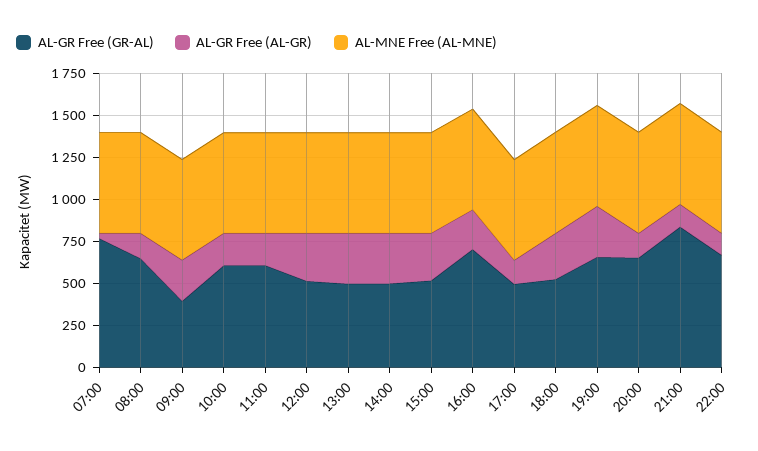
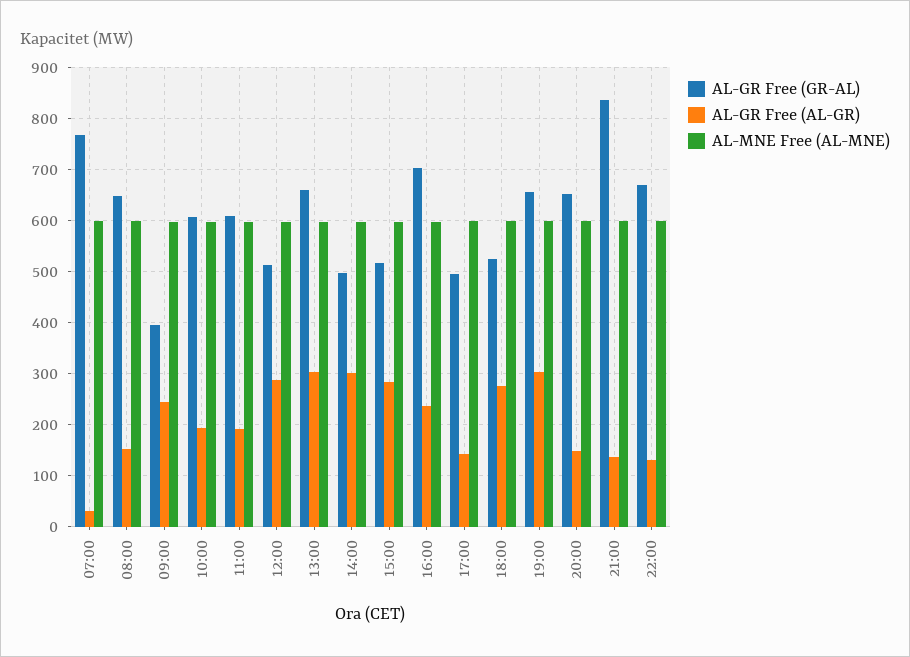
  {
    "AL-GR Free (GR-AL)": {
      "07:00": 760,
      "08:00": 640,
      "09:00": 400,
      "10:00": 600,
      "11:00": 600,
      "12:00": 520,
-     "13:00": 500,
+     "13:00": 660,
      "14:00": 500,
      "15:00": 520,
      "16:00": 700,
      "17:00": 500,
      "18:00": 520,
      "19:00": 660,
      "20:00": 660,
      "21:00": 840,
      "22:00": 660
    },
    "AL-GR Free (AL-GR)": {
      "07:00": 40,
      "08:00": 160,
      "09:00": 240,
      "10:00": 200,
      "11:00": 200,
      "12:00": 280,
      "13:00": 300,
      "14:00": 300,
      "15:00": 280,
      "16:00": 240,
      "17:00": 140,
      "18:00": 280,
      "19:00": 300,
      "20:00": 140,
      "21:00": 140,
      "22:00": 140
    },
    "AL-MNE Free (AL-MNE)": {
      "07:00": 600,
      "08:00": 600,
      "09:00": 600,
      "10:00": 600,
      "11:00": 600,
      "12:00": 600,
      "13:00": 600,
      "14:00": 600,
      "15:00": 600,
      "16:00": 600,
      "17:00": 600,
      "18:00": 600,
      "19:00": 600,
      "20:00": 600,
      "21:00": 600,
      "22:00": 600
    }
  }

